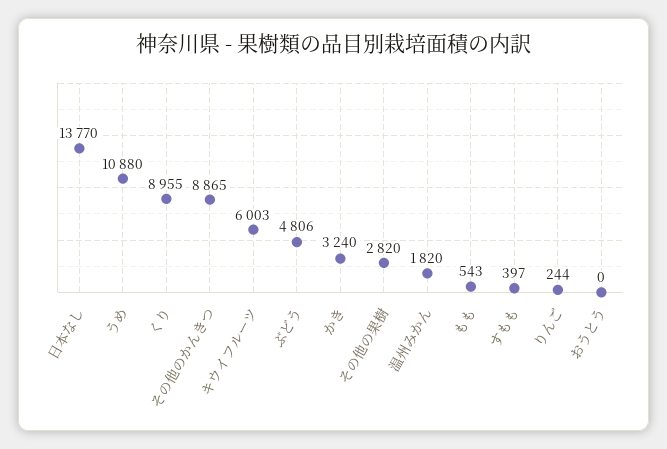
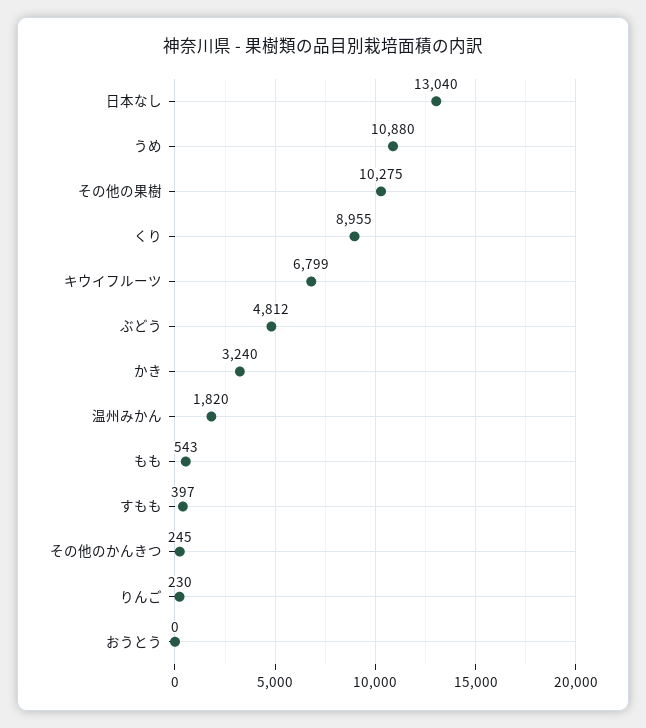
  {
-   "日本なし": 13770,
+   "日本なし": 13040,
    "うめ": 10880,
    "くり": 8955,
-   "その他のかんきつ": 8865,
+   "その他のかんきつ": 245,
-   "キウイフルーツ": 6003,
+   "キウイフルーツ": 6799,
-   "ぶどう": 4806,
+   "ぶどう": 4812,
    "かき": 3240,
-   "その他の果樹": 2820,
+   "その他の果樹": 10275,
    "温州みかん": 1820,
    "もも": 543,
    "すもも": 397,
-   "りんご": 244,
+   "りんご": 230,
    "おうとう": 0
  }

